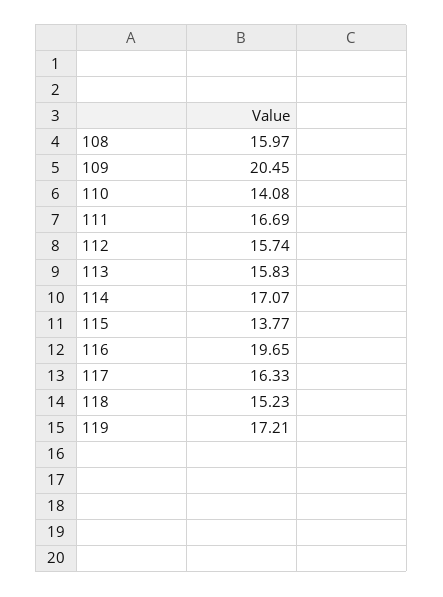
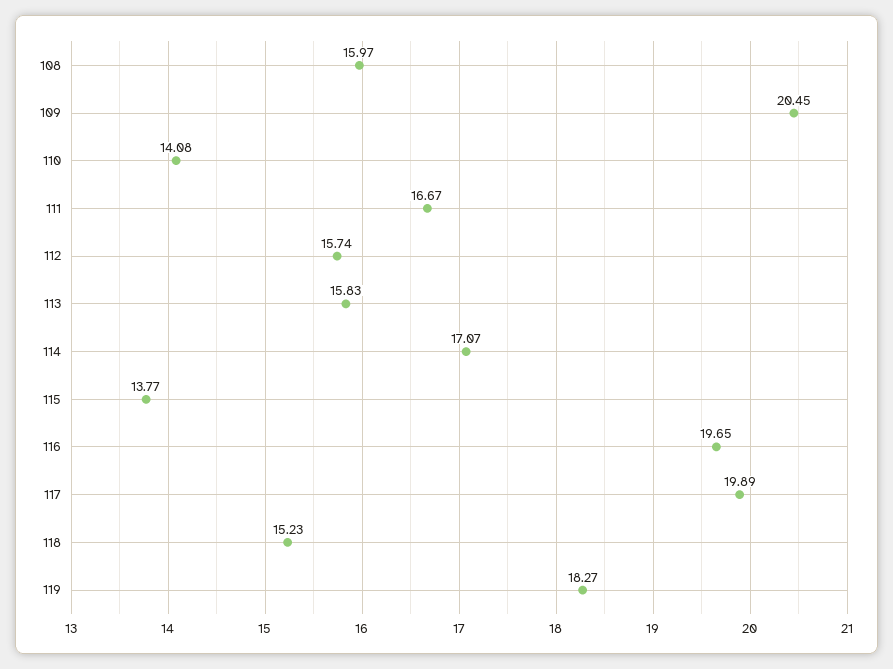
  {
    "108": 15.97,
    "109": 20.45,
    "110": 14.08,
-   "111": 16.69,
+   "111": 16.67,
    "112": 15.74,
    "113": 15.83,
    "114": 17.07,
    "115": 13.77,
    "116": 19.65,
-   "117": 16.33,
+   "117": 19.89,
    "118": 15.23,
-   "119": 17.21
+   "119": 18.27
  }

